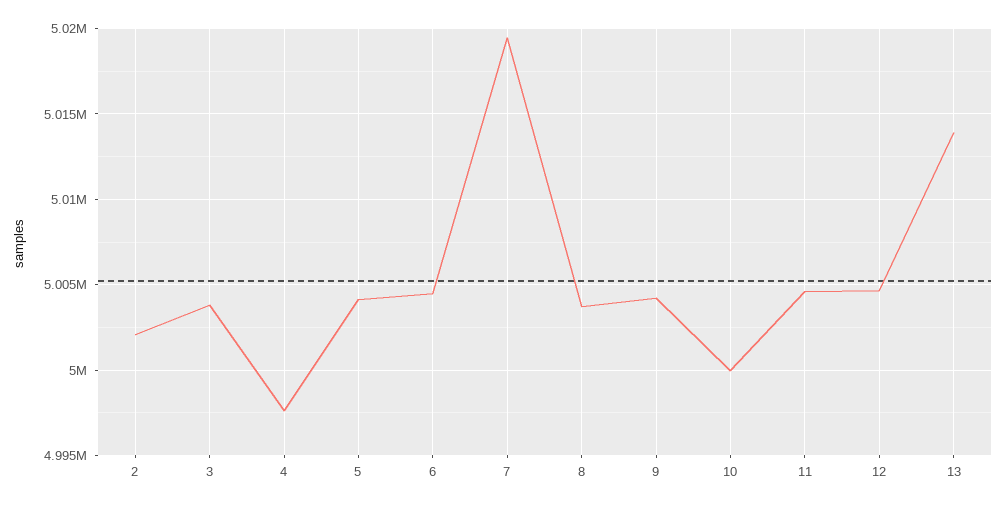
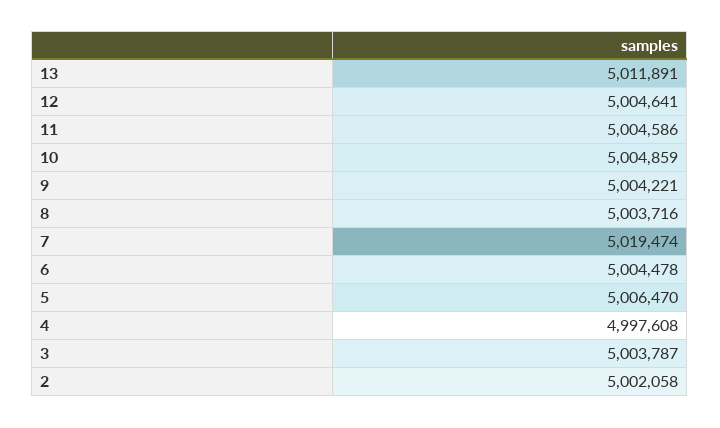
  {
    "2": 5002058,
    "3": 5003787,
    "4": 4997608,
-   "5": 5004000,
+   "5": 5006470,
    "6": 5004478,
    "7": 5019474,
    "8": 5003716,
    "9": 5004221,
-   "10": 5000000,
+   "10": 5004859,
    "11": 5004586,
    "12": 5004641,
-   "13": 5014000
+   "13": 5011891
  }

